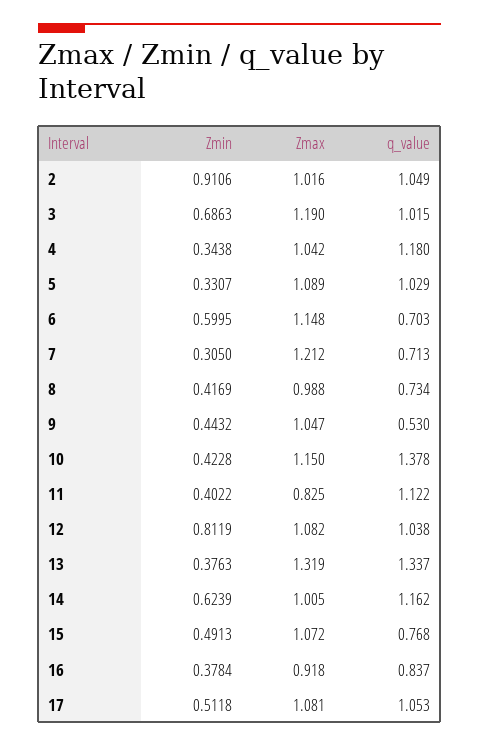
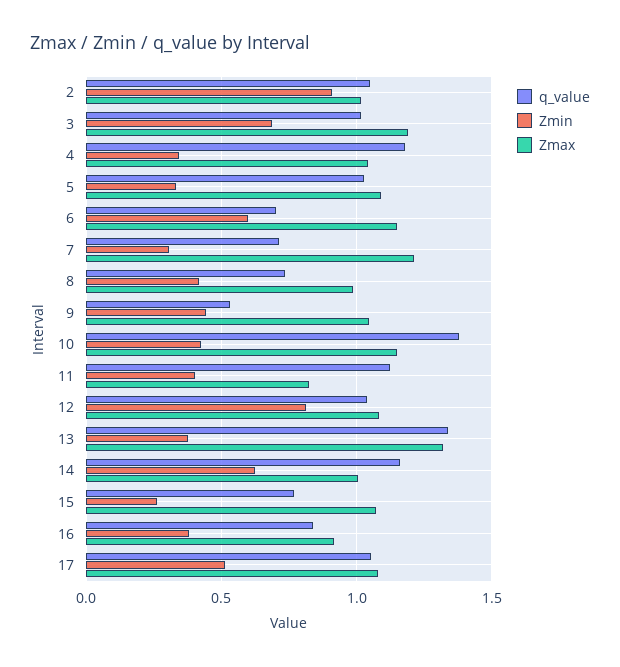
  {
    "Zmin": {
      "2": 0.9106,
      "3": 0.6863,
      "4": 0.3438,
      "5": 0.3307,
      "6": 0.5995,
      "7": 0.305,
      "8": 0.4169,
      "9": 0.4432,
      "10": 0.4228,
      "11": 0.4022,
      "12": 0.8119,
      "13": 0.3763,
      "14": 0.6239,
-     "15": 0.4913,
+     "15": 0.25,
      "16": 0.3784,
      "17": 0.5118
    },
    "Zmax": {
      "2": 1.016,
      "3": 1.19,
      "4": 1.042,
      "5": 1.089,
      "6": 1.148,
      "7": 1.212,
      "8": 0.988,
      "9": 1.047,
      "10": 1.15,
      "11": 0.825,
      "12": 1.082,
      "13": 1.319,
      "14": 1.005,
      "15": 1.072,
      "16": 0.918,
      "17": 1.081
    },
    "q_value": {
      "2": 1.049,
      "3": 1.015,
      "4": 1.18,
      "5": 1.029,
      "6": 0.703,
      "7": 0.713,
      "8": 0.734,
      "9": 0.53,
      "10": 1.378,
      "11": 1.122,
      "12": 1.038,
      "13": 1.337,
      "14": 1.162,
      "15": 0.768,
      "16": 0.837,
      "17": 1.053
    }
  }

